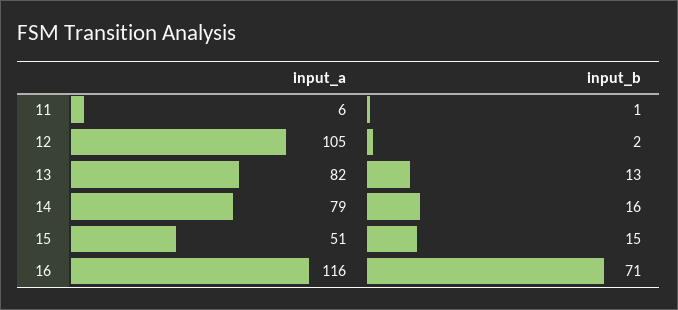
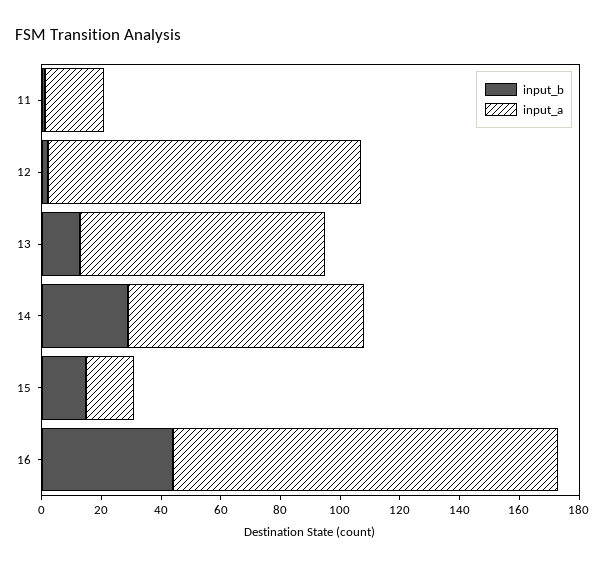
  {
    "input_a": {
-     "11": 6,
+     "11": 20,
      "12": 105,
      "13": 82,
      "14": 79,
-     "15": 51,
+     "15": 15,
-     "16": 116
+     "16": 130
    },
    "input_b": {
      "11": 1,
      "12": 2,
      "13": 13,
-     "14": 16,
+     "14": 30,
      "15": 15,
-     "16": 71
+     "16": 45
    }
  }

